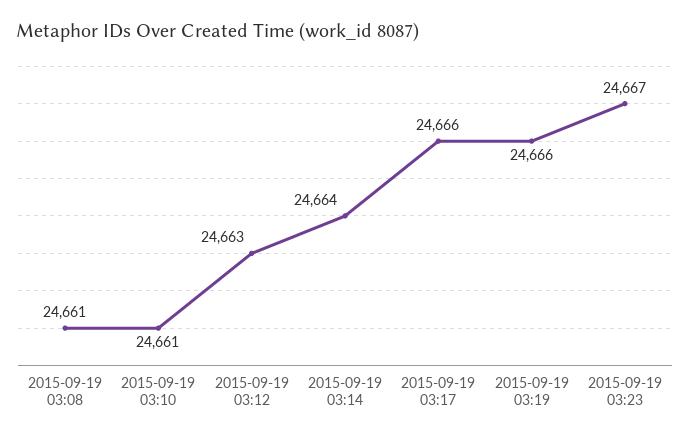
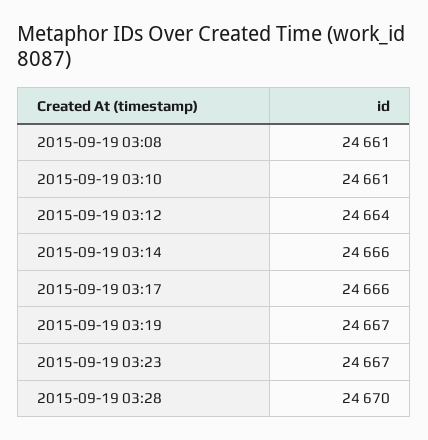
  {
    "2015-09-19 03:08": 24661,
    "2015-09-19 03:10": 24661,
-   "2015-09-19 03:12": 24663,
+   "2015-09-19 03:12": 24664,
-   "2015-09-19 03:14": 24664,
+   "2015-09-19 03:14": 24666,
    "2015-09-19 03:17": 24666,
-   "2015-09-19 03:19": 24666,
+   "2015-09-19 03:19": 24667,
-   "2015-09-19 03:23": 24667
+   "2015-09-19 03:23": 24667,
+   "2015-09-19 03:28": 24670
  }

